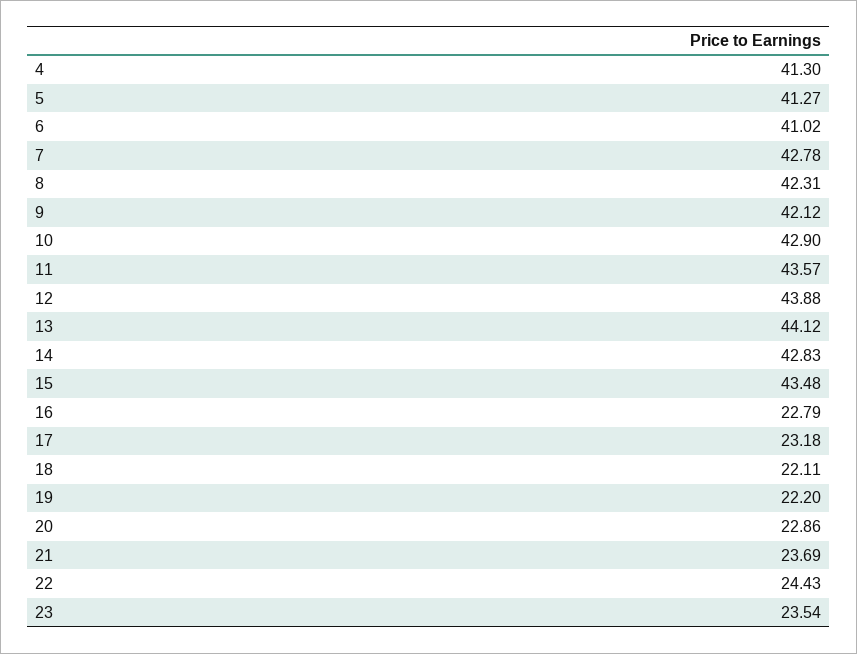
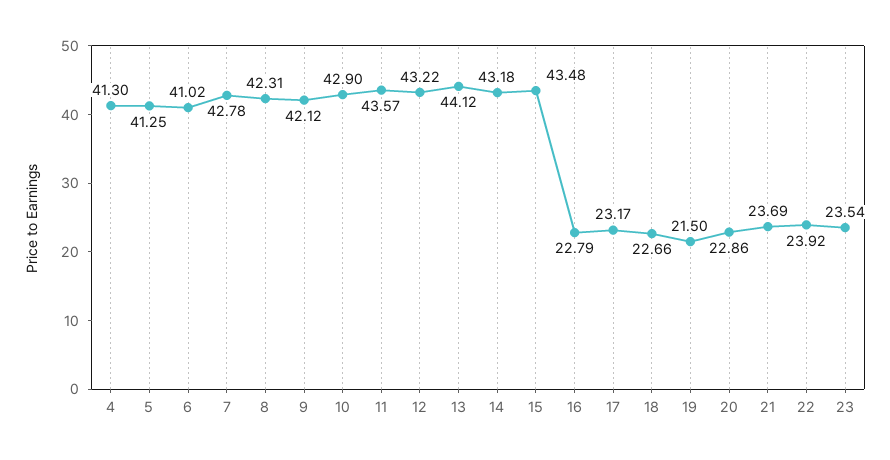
  {
    "4": 41.3,
-   "5": 41.27,
+   "5": 41.25,
    "6": 41.02,
    "7": 42.78,
    "8": 42.31,
    "9": 42.12,
    "10": 42.9,
    "11": 43.57,
-   "12": 43.88,
+   "12": 43.22,
    "13": 44.12,
-   "14": 42.83,
+   "14": 43.18,
    "15": 43.48,
    "16": 22.79,
-   "17": 23.18,
+   "17": 23.17,
-   "18": 22.11,
+   "18": 22.66,
-   "19": 22.2,
+   "19": 21.5,
    "20": 22.86,
    "21": 23.69,
-   "22": 24.43,
+   "22": 23.92,
    "23": 23.54
  }

